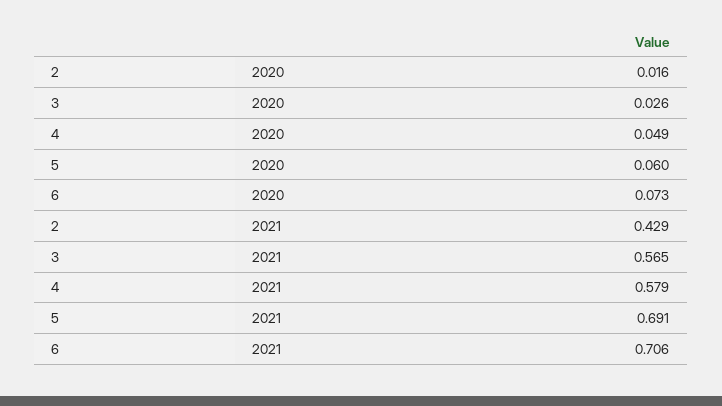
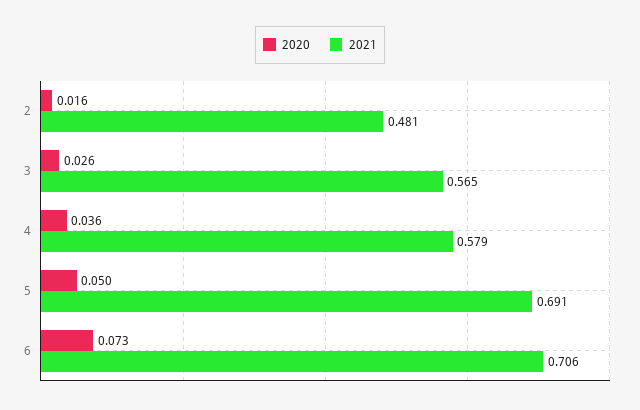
  {
    "2020": {
      "2": 0.016,
      "3": 0.026,
-     "4": 0.049,
+     "4": 0.036,
-     "5": 0.06,
+     "5": 0.05,
      "6": 0.073
    },
    "2021": {
-     "2": 0.429,
+     "2": 0.481,
      "3": 0.565,
      "4": 0.579,
      "5": 0.691,
      "6": 0.706
    }
  }

